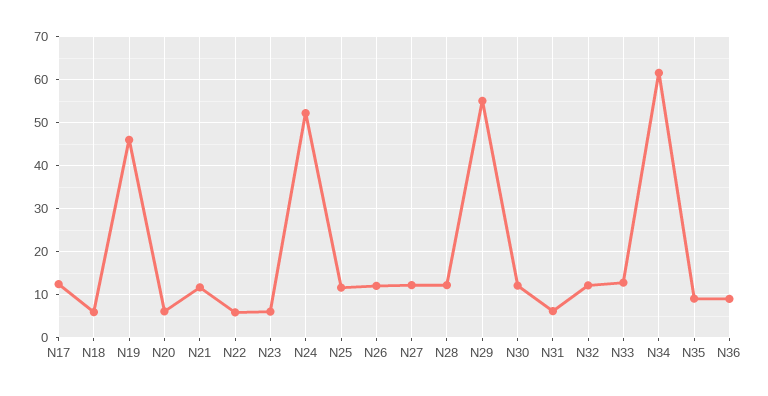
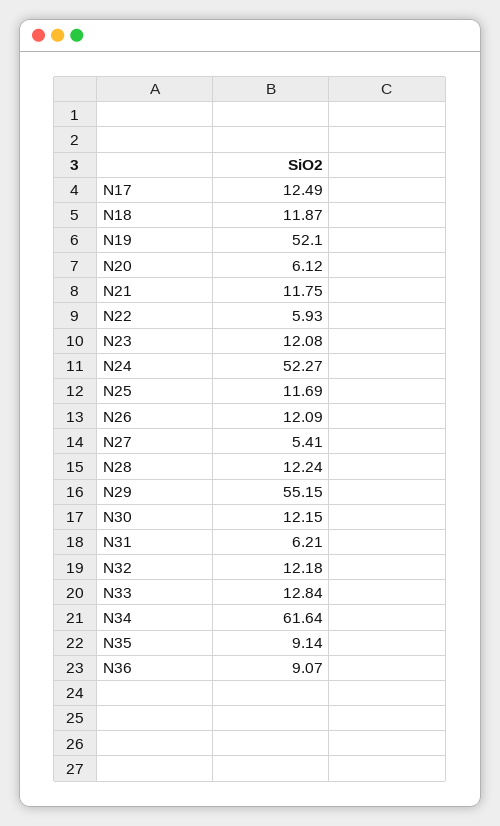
  {
    "N17": 12.49,
-   "N18": 6,
+   "N18": 11.87,
-   "N19": 46,
+   "N19": 52.1,
    "N20": 6.12,
    "N21": 11.75,
    "N22": 5.93,
-   "N23": 6,
+   "N23": 12.08,
    "N24": 52.27,
    "N25": 11.69,
    "N26": 12.09,
-   "N27": 12,
+   "N27": 5.41,
    "N28": 12.24,
    "N29": 55.15,
    "N30": 12.15,
    "N31": 6.21,
    "N32": 12.18,
    "N33": 12.84,
    "N34": 61.64,
    "N35": 9.14,
    "N36": 9.07
  }

